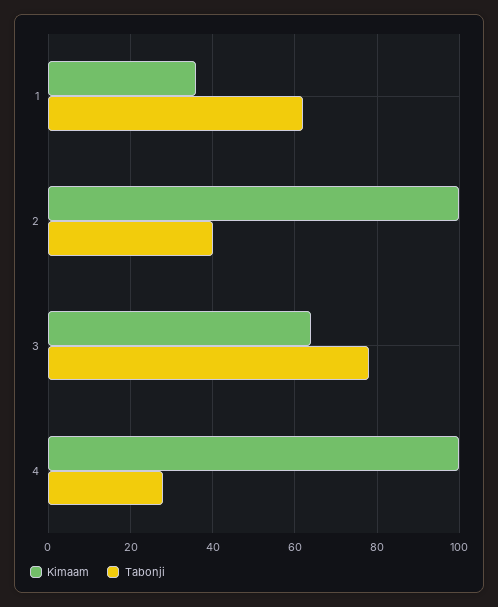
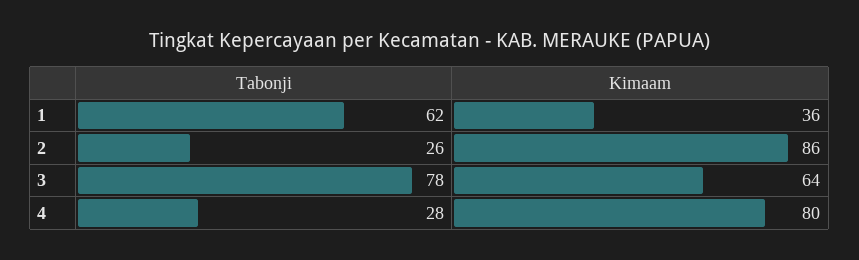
  {
    "Kimaam": {
      "1": 36,
-     "2": 100,
+     "2": 86,
      "3": 64,
-     "4": 100
+     "4": 80
    },
    "Tabonji": {
      "1": 62,
-     "2": 40,
+     "2": 26,
      "3": 78,
      "4": 28
    }
  }

